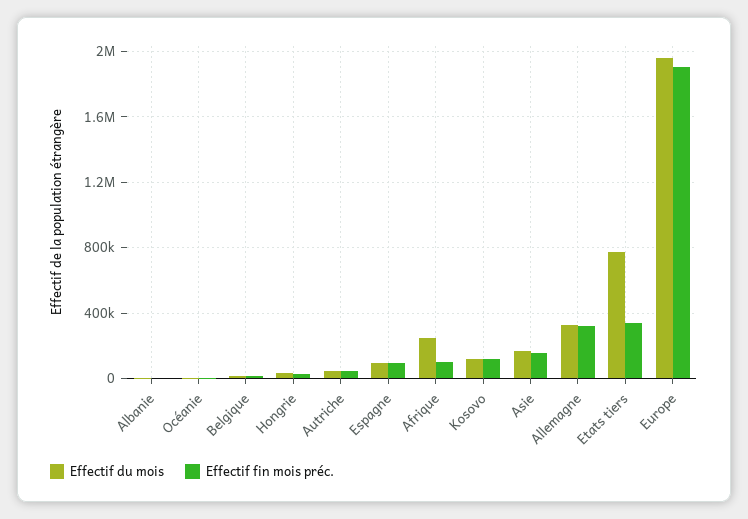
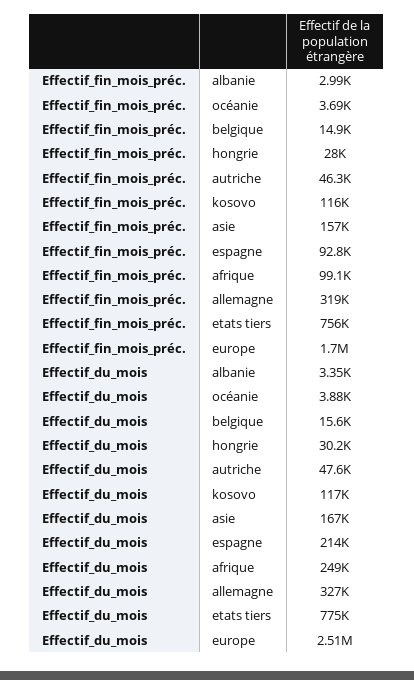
  {
    "Effectif du mois": {
      "Albanie": 3350,
      "Océanie": 3880,
      "Belgique": 15600,
      "Hongrie": 30200,
      "Autriche": 47600,
-     "Espagne": 100000,
+     "Espagne": 214000,
      "Afrique": 249000,
      "Kosovo": 117000,
      "Asie": 167000,
      "Allemagne": 327000,
      "Etats tiers": 775000,
-     "Europe": 1950000
+     "Europe": 2510000
    },
    "Effectif fin mois préc.": {
      "Albanie": 2990,
      "Océanie": 3690,
      "Belgique": 14900,
      "Hongrie": 28000,
      "Autriche": 46300,
      "Espagne": 92800,
      "Afrique": 99100,
      "Kosovo": 116000,
      "Asie": 157000,
      "Allemagne": 319000,
-     "Etats tiers": 350000,
+     "Etats tiers": 756000,
-     "Europe": 1900000
+     "Europe": 1700000
    }
  }

